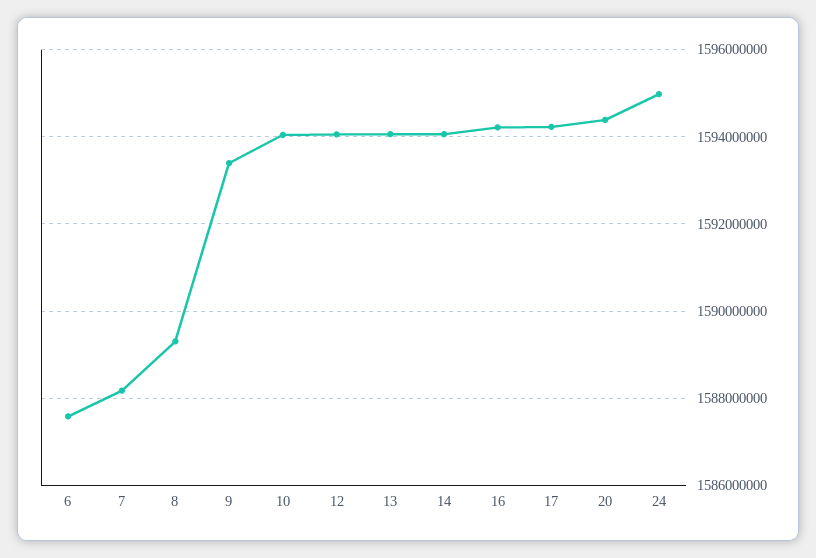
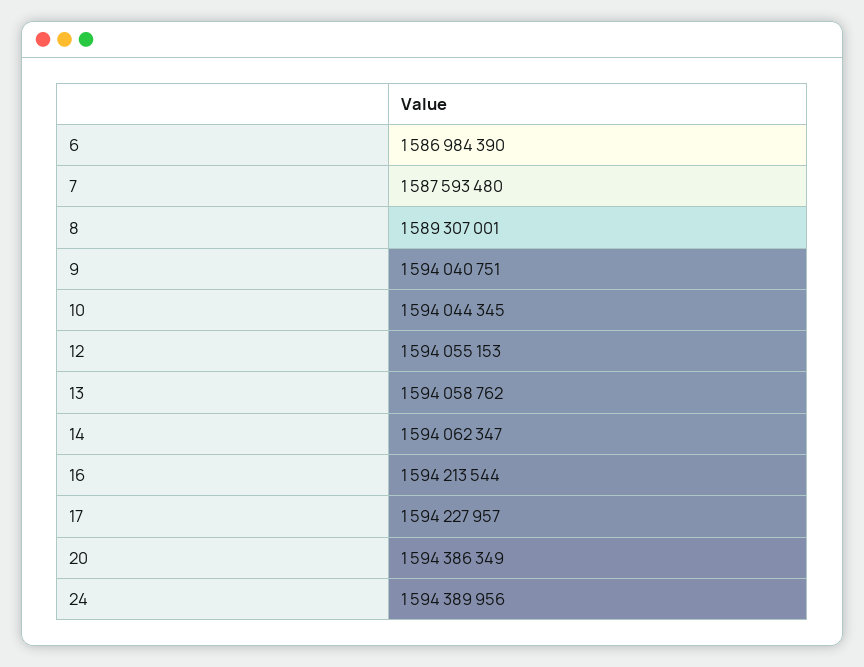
  {
-   "6": 1587600000,
+   "6": 1586984390,
-   "7": 1588200000,
+   "7": 1587593480,
    "8": 1589307001,
-   "9": 1593400000,
+   "9": 1594040751,
    "10": 1594044345,
    "12": 1594055153,
    "13": 1594058762,
    "14": 1594062347,
    "16": 1594213544,
    "17": 1594227957,
    "20": 1594386349,
-   "24": 1595000000
+   "24": 1594389956
  }

